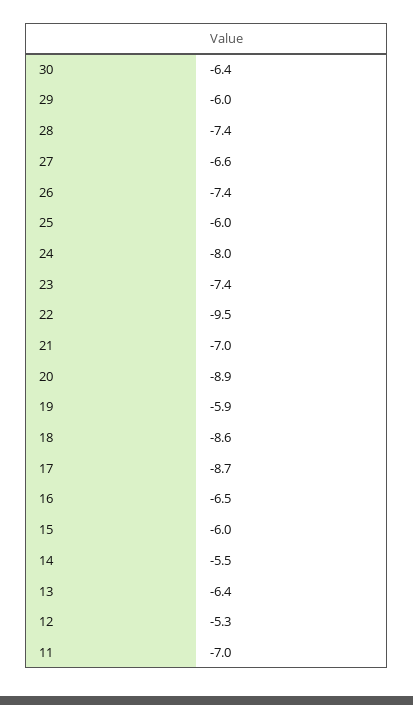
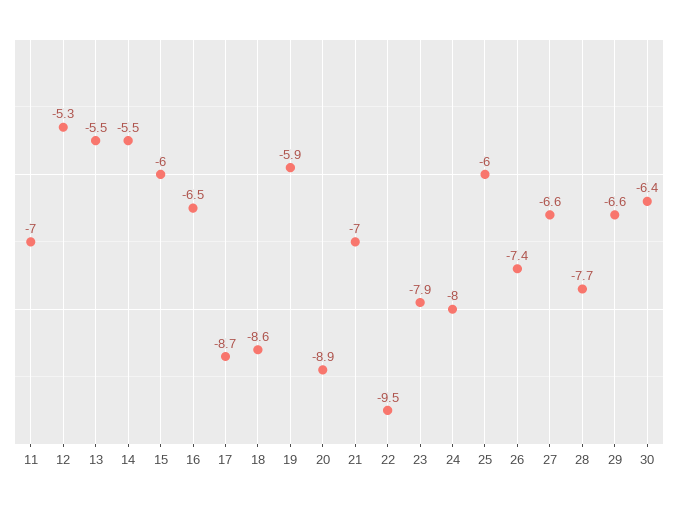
  {
    "30": -6.4,
-   "29": -6,
+   "29": -6.6,
-   "28": -7.4,
+   "28": -7.7,
    "27": -6.6,
    "26": -7.4,
    "25": -6,
    "24": -8,
-   "23": -7.4,
+   "23": -7.9,
    "22": -9.5,
    "21": -7,
    "20": -8.9,
    "19": -5.9,
    "18": -8.6,
    "17": -8.7,
    "16": -6.5,
    "15": -6,
    "14": -5.5,
-   "13": -6.4,
+   "13": -5.5,
    "12": -5.3,
    "11": -7
  }

